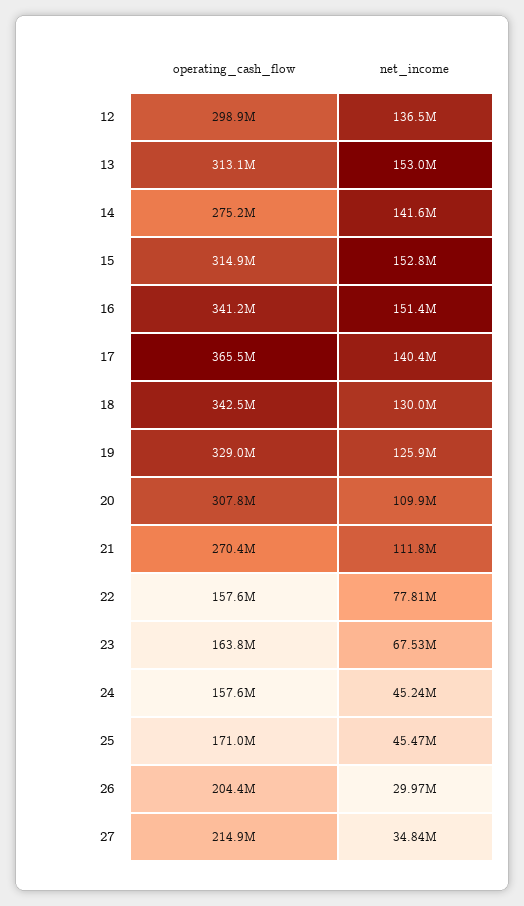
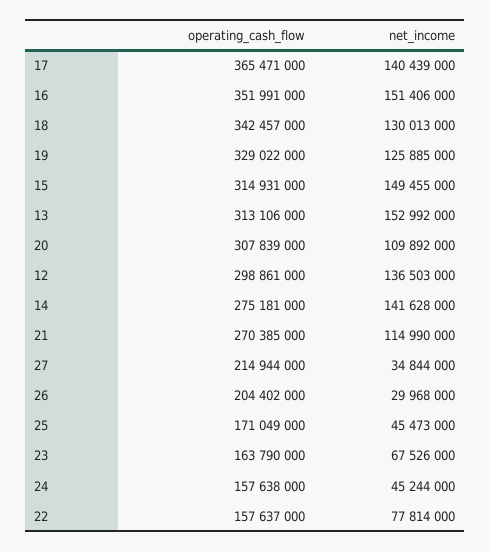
  {
    "operating_cash_flow": {
      "12": 298861000,
      "13": 313106000,
      "14": 275181000,
      "15": 314931000,
-     "16": 341200000,
+     "16": 351991000,
      "17": 365471000,
      "18": 342457000,
      "19": 329022000,
      "20": 307839000,
      "21": 270385000,
      "22": 157637000,
      "23": 163790000,
      "24": 157638000,
      "25": 171049000,
      "26": 204402000,
      "27": 214944000
    },
    "net_income": {
      "12": 136503000,
      "13": 152992000,
      "14": 141628000,
-     "15": 152800000,
+     "15": 149455000,
      "16": 151406000,
      "17": 140439000,
      "18": 130013000,
      "19": 125885000,
      "20": 109892000,
-     "21": 111800000,
+     "21": 114990000,
      "22": 77814000,
      "23": 67526000,
      "24": 45244000,
      "25": 45473000,
      "26": 29968000,
      "27": 34844000
    }
  }

